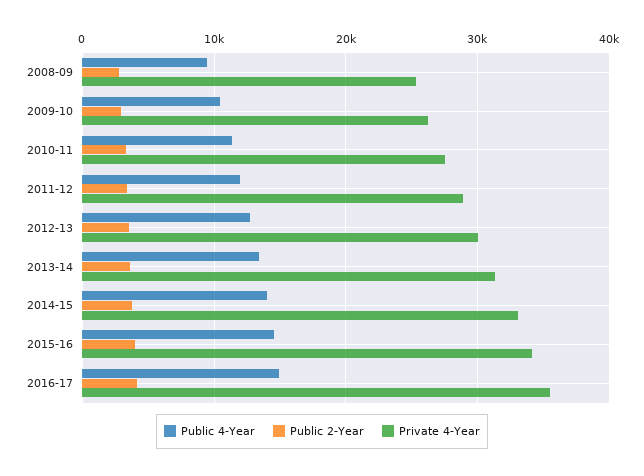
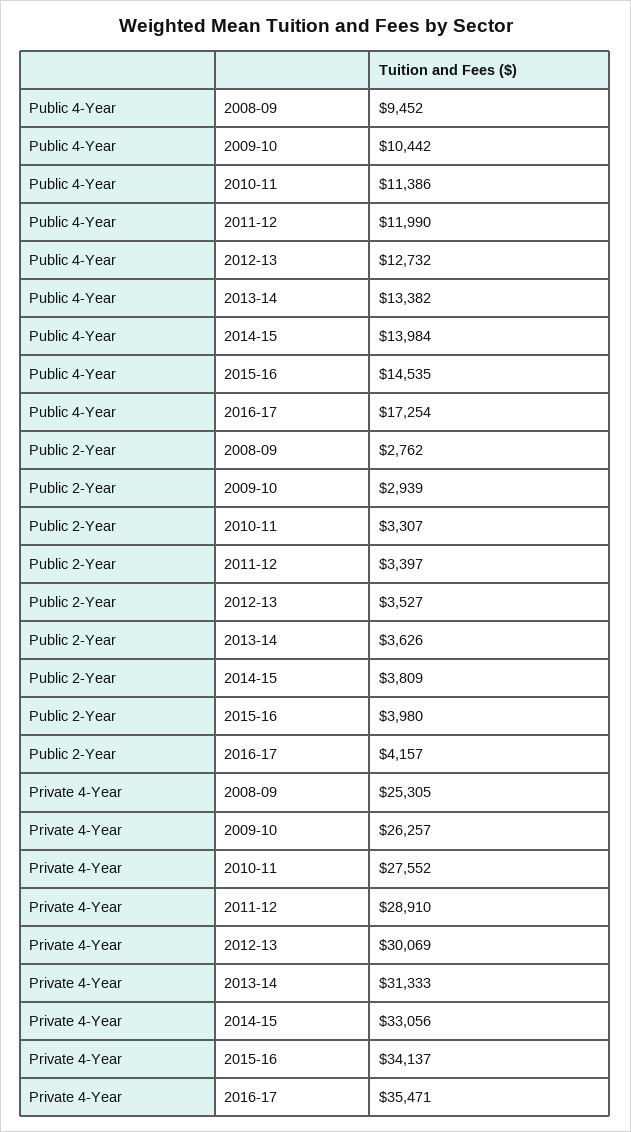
  {
    "Public 4-Year": {
      "2008-09": 9452,
      "2009-10": 10442,
      "2010-11": 11386,
      "2011-12": 11990,
      "2012-13": 12732,
      "2013-14": 13382,
      "2014-15": 13984,
      "2015-16": 14535,
-     "2016-17": 15000
+     "2016-17": 17254
    },
    "Public 2-Year": {
      "2008-09": 2762,
      "2009-10": 2939,
      "2010-11": 3307,
      "2011-12": 3397,
      "2012-13": 3527,
      "2013-14": 3626,
      "2014-15": 3809,
      "2015-16": 3980,
      "2016-17": 4157
    },
    "Private 4-Year": {
      "2008-09": 25305,
      "2009-10": 26257,
      "2010-11": 27552,
      "2011-12": 28910,
      "2012-13": 30069,
      "2013-14": 31333,
      "2014-15": 33056,
      "2015-16": 34137,
      "2016-17": 35471
    }
  }

